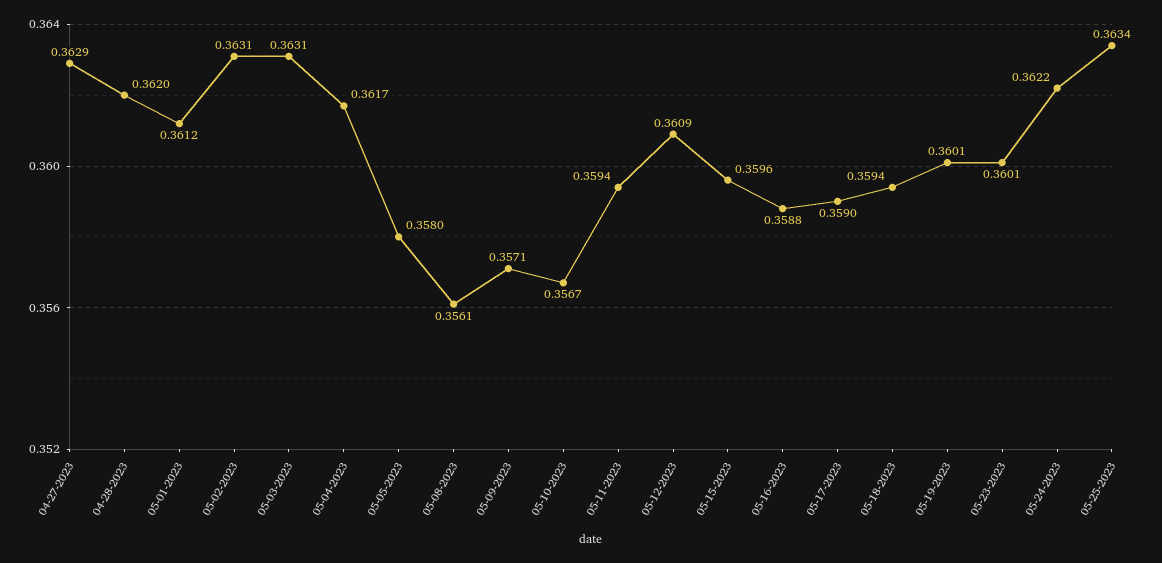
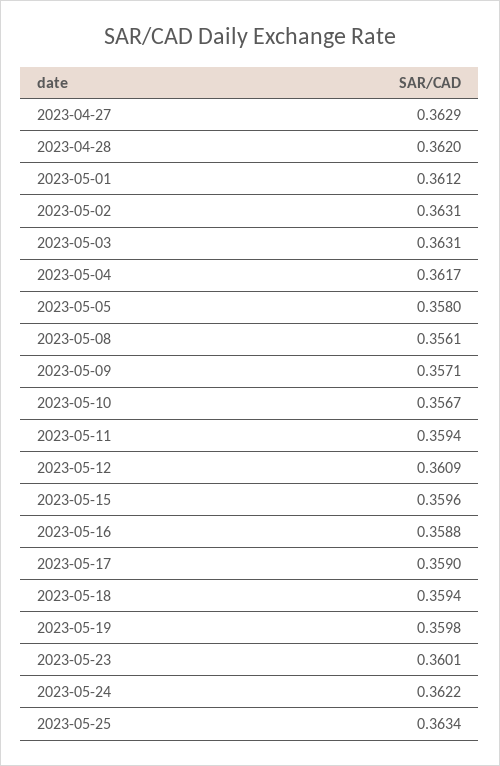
  {
    "04-27-2023": 0.3629,
    "04-28-2023": 0.362,
    "05-01-2023": 0.3612,
    "05-02-2023": 0.3631,
    "05-03-2023": 0.3631,
    "05-04-2023": 0.3617,
    "05-05-2023": 0.358,
    "05-08-2023": 0.3561,
    "05-09-2023": 0.3571,
    "05-10-2023": 0.3567,
    "05-11-2023": 0.3594,
    "05-12-2023": 0.3609,
    "05-15-2023": 0.3596,
    "05-16-2023": 0.3588,
    "05-17-2023": 0.359,
    "05-18-2023": 0.3594,
-   "05-19-2023": 0.3601,
+   "05-19-2023": 0.3598,
    "05-23-2023": 0.3601,
    "05-24-2023": 0.3622,
    "05-25-2023": 0.3634
  }

